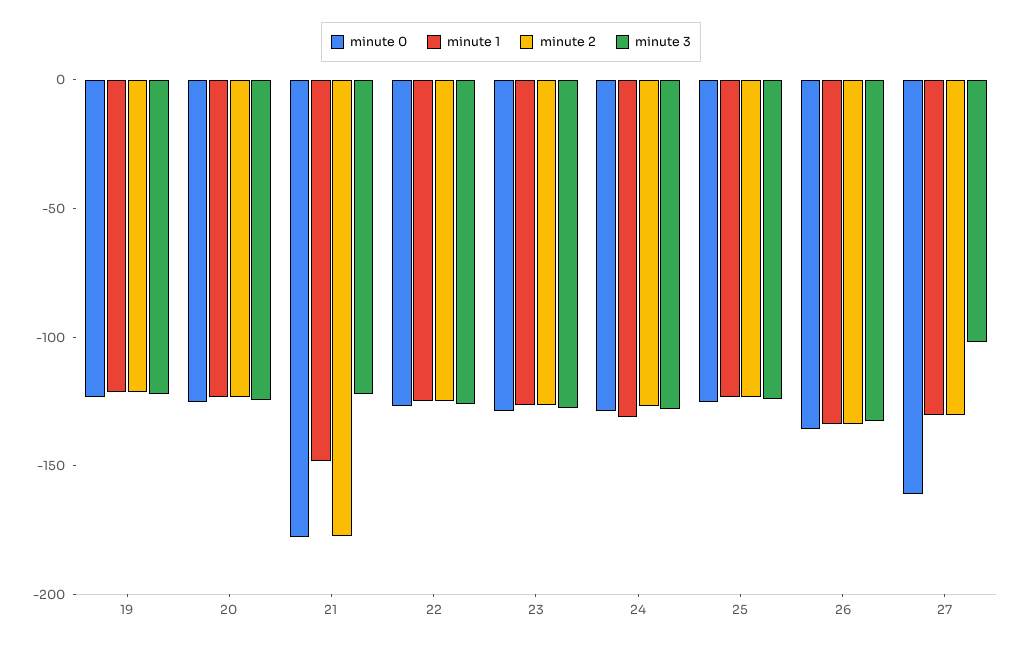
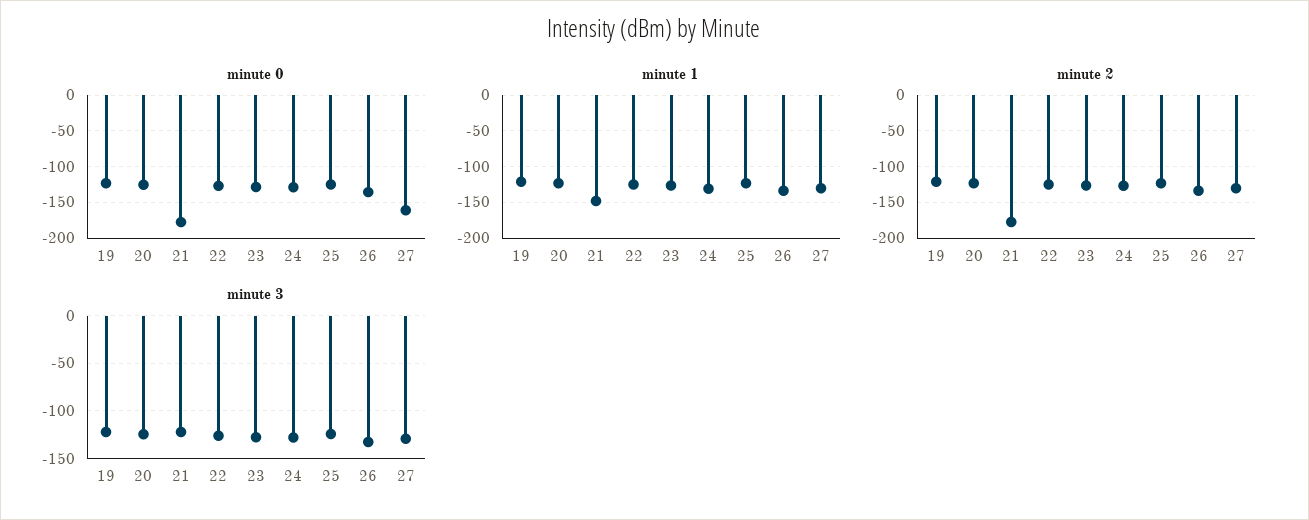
  {
    "minute 0": {
      "19": -120,
      "20": -130,
      "21": -180,
      "22": -130,
      "23": -130,
      "24": -130,
      "25": -130,
      "26": -140,
      "27": -160
    },
    "minute 1": {
      "19": -120,
      "20": -120,
      "21": -150,
      "22": -130,
      "23": -130,
      "24": -130,
      "25": -120,
      "26": -130,
      "27": -130
    },
    "minute 2": {
      "19": -120,
      "20": -120,
      "21": -180,
      "22": -130,
      "23": -130,
      "24": -130,
      "25": -120,
      "26": -130,
      "27": -130
    },
    "minute 3": {
      "19": -120,
      "20": -120,
      "21": -120,
      "22": -130,
      "23": -130,
      "24": -130,
      "25": -120,
      "26": -130,
-     "27": -100
+     "27": -130
    }
  }

